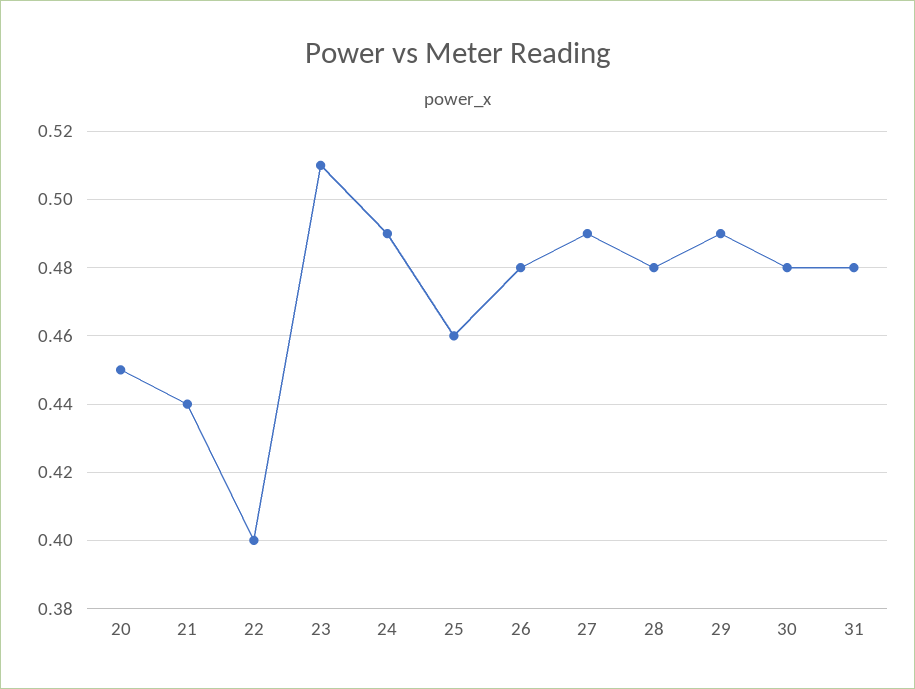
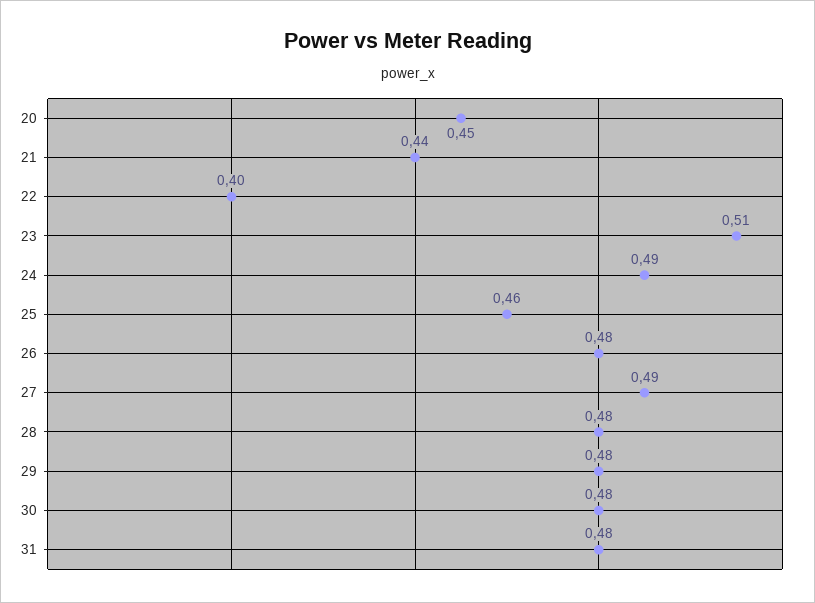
  {
    "20": 0.45,
    "21": 0.44,
    "22": 0.4,
    "23": 0.51,
    "24": 0.49,
    "25": 0.46,
    "26": 0.48,
    "27": 0.49,
    "28": 0.48,
-   "29": 0.49,
+   "29": 0.48,
    "30": 0.48,
    "31": 0.48
  }

